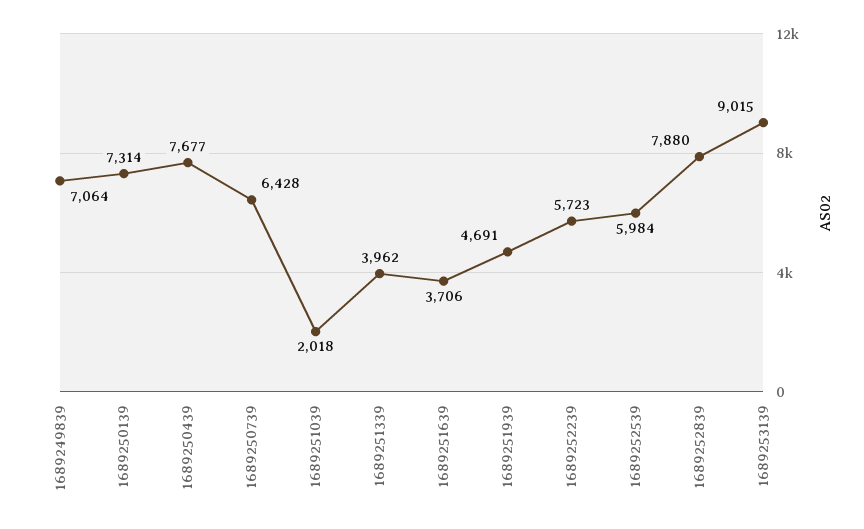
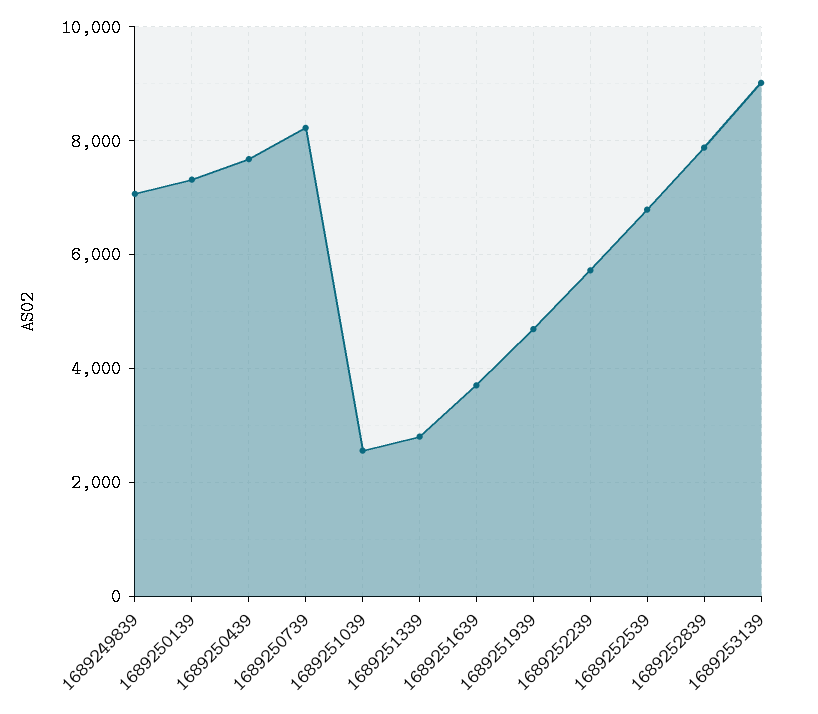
  {
    "1689249839": 7064,
    "1689250139": 7314,
    "1689250439": 7677,
-   "1689250739": 6428,
+   "1689250739": 8200,
-   "1689251039": 2018,
+   "1689251039": 2600,
-   "1689251339": 3962,
+   "1689251339": 2800,
    "1689251639": 3706,
    "1689251939": 4691,
    "1689252239": 5723,
-   "1689252539": 5984,
+   "1689252539": 6800,
    "1689252839": 7880,
    "1689253139": 9015
  }

